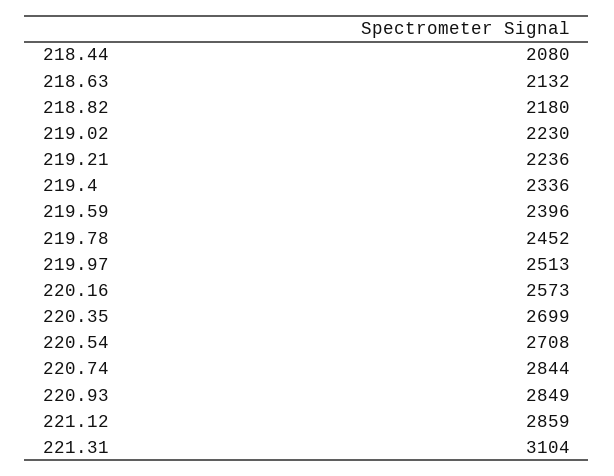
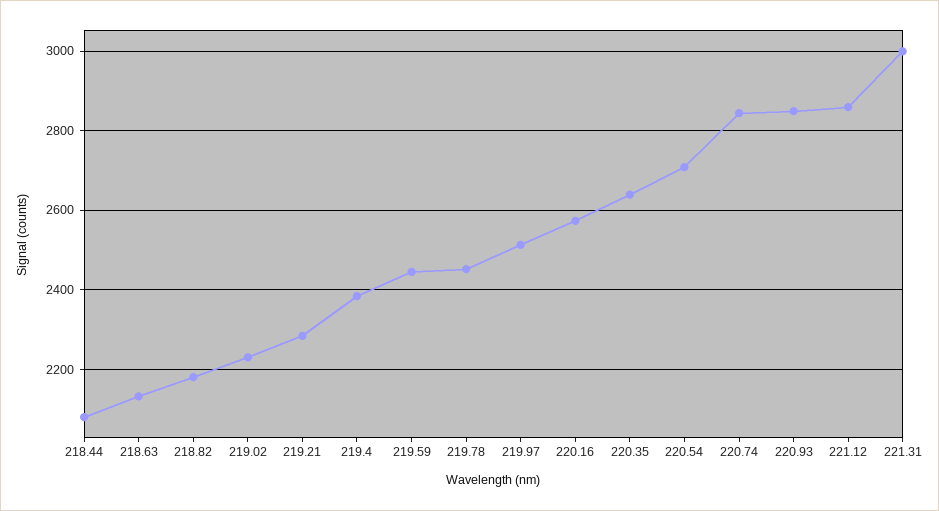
  {
    "218.44": 2080,
    "218.63": 2132,
    "218.82": 2180,
    "219.02": 2230,
-   "219.21": 2236,
+   "219.21": 2280,
-   "219.4": 2336,
+   "219.4": 2380,
-   "219.59": 2396,
+   "219.59": 2440,
    "219.78": 2452,
    "219.97": 2513,
    "220.16": 2573,
-   "220.35": 2699,
+   "220.35": 2640,
    "220.54": 2708,
    "220.74": 2844,
    "220.93": 2849,
    "221.12": 2859,
-   "221.31": 3104
+   "221.31": 3000
  }

